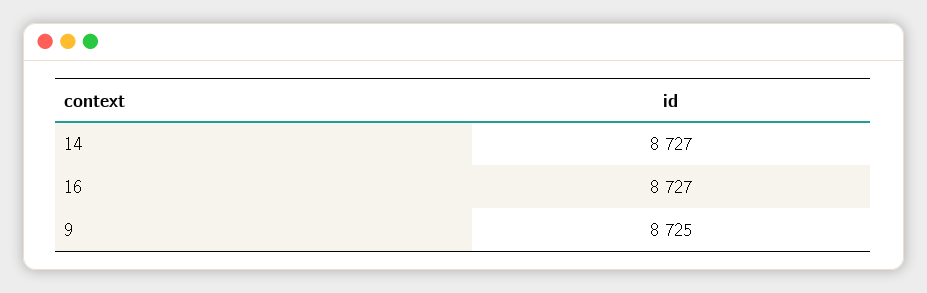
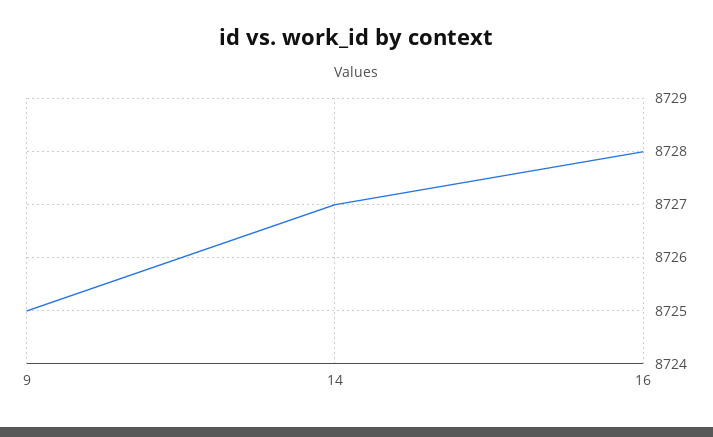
  {
    "14": 8727,
-   "16": 8727,
+   "16": 8728,
    "9": 8725
  }

